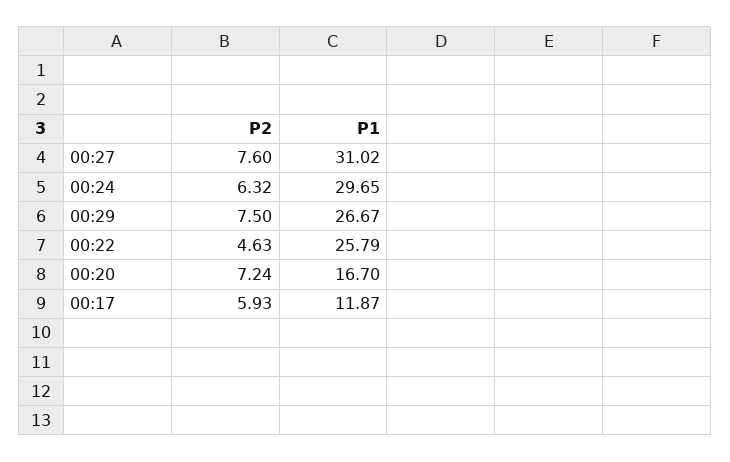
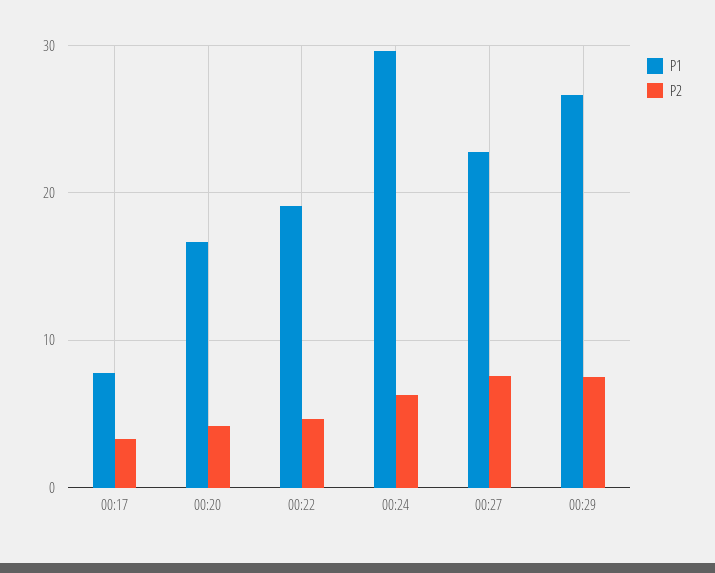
  {
    "P2": {
      "00:27": 7.6,
      "00:24": 6.32,
      "00:29": 7.5,
      "00:22": 4.63,
-     "00:20": 7.24,
+     "00:20": 4,
-     "00:17": 5.93
+     "00:17": 3
    },
    "P1": {
-     "00:27": 31.02,
+     "00:27": 23,
      "00:24": 29.65,
      "00:29": 26.67,
-     "00:22": 25.79,
+     "00:22": 19,
      "00:20": 16.7,
-     "00:17": 11.87
+     "00:17": 8
    }
  }

